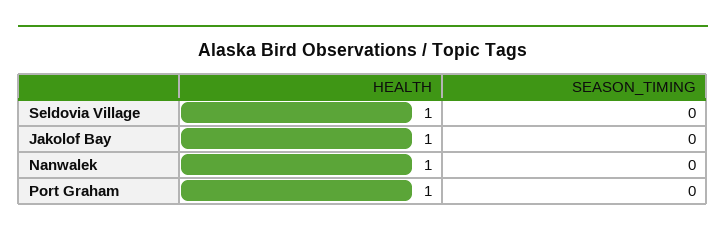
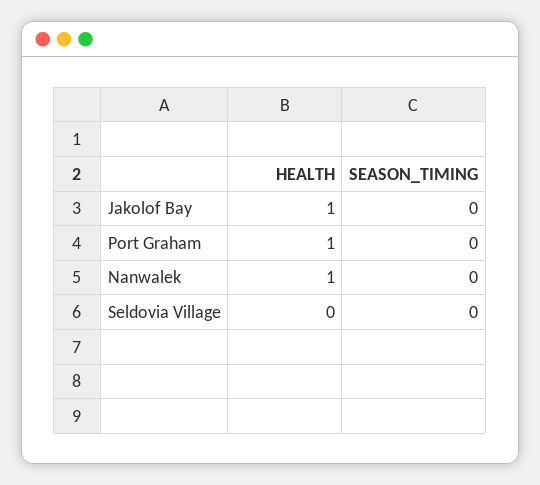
  {
    "HEALTH": {
-     "Seldovia Village": 1,
+     "Seldovia Village": 0,
      "Jakolof Bay": 1,
      "Nanwalek": 1,
      "Port Graham": 1
    },
    "SEASON_TIMING": {
      "Seldovia Village": 0,
      "Jakolof Bay": 0,
      "Nanwalek": 0,
      "Port Graham": 0
    }
  }

